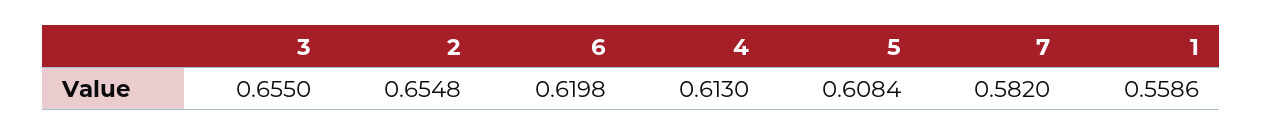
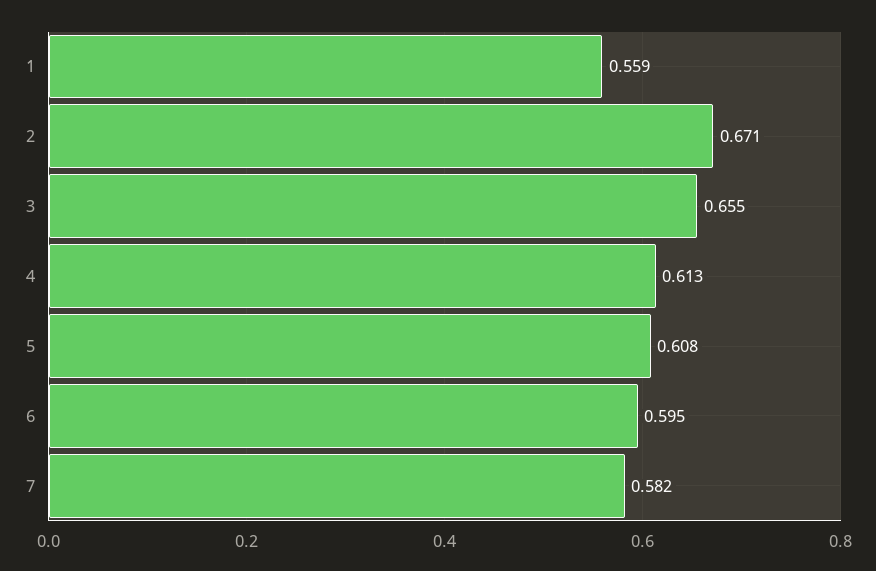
  {
    "3": 0.655,
-   "2": 0.6548,
+   "2": 0.671,
-   "6": 0.6198,
+   "6": 0.595,
    "4": 0.613,
    "5": 0.6084,
    "7": 0.582,
    "1": 0.5586
  }

